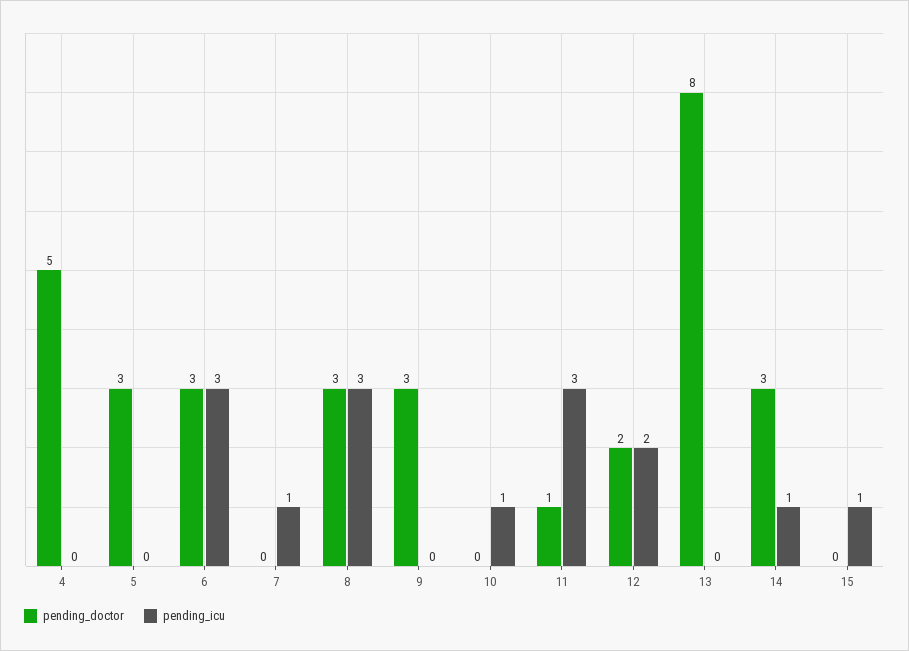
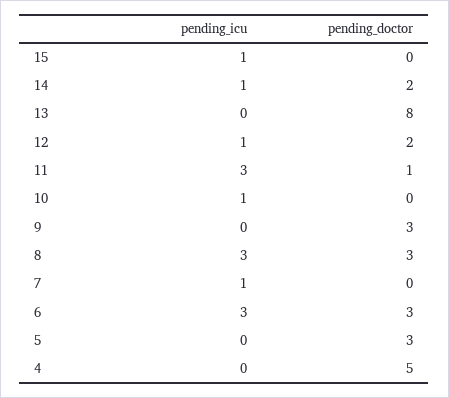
  {
    "pending_doctor": {
      "4": 5,
      "5": 3,
      "6": 3,
      "7": 0,
      "8": 3,
      "9": 3,
      "10": 0,
      "11": 1,
      "12": 2,
      "13": 8,
-     "14": 3,
+     "14": 2,
      "15": 0
    },
    "pending_icu": {
      "4": 0,
      "5": 0,
      "6": 3,
      "7": 1,
      "8": 3,
      "9": 0,
      "10": 1,
      "11": 3,
-     "12": 2,
+     "12": 1,
      "13": 0,
      "14": 1,
      "15": 1
    }
  }

